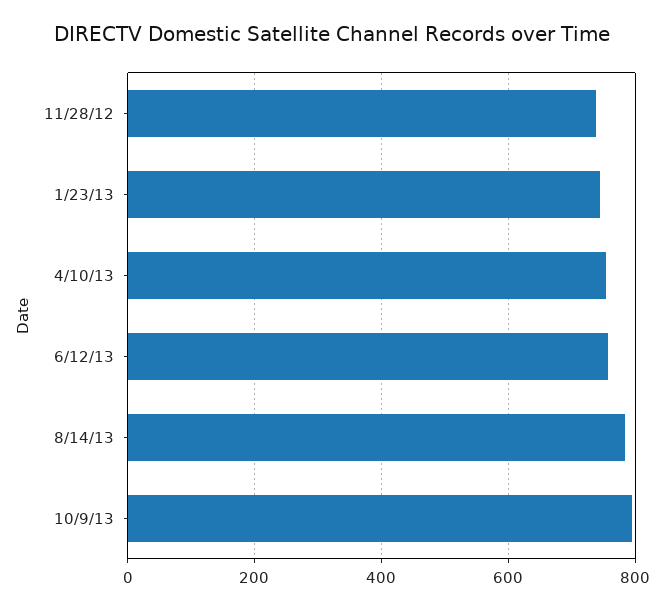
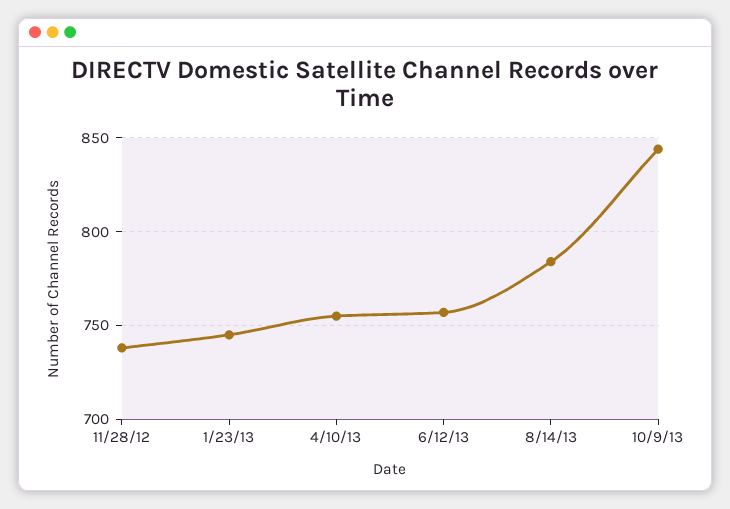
  {
    "11/28/12": 740,
    "1/23/13": 745,
    "4/10/13": 755,
    "6/12/13": 755,
    "8/14/13": 785,
-   "10/9/13": 800
+   "10/9/13": 845
  }

